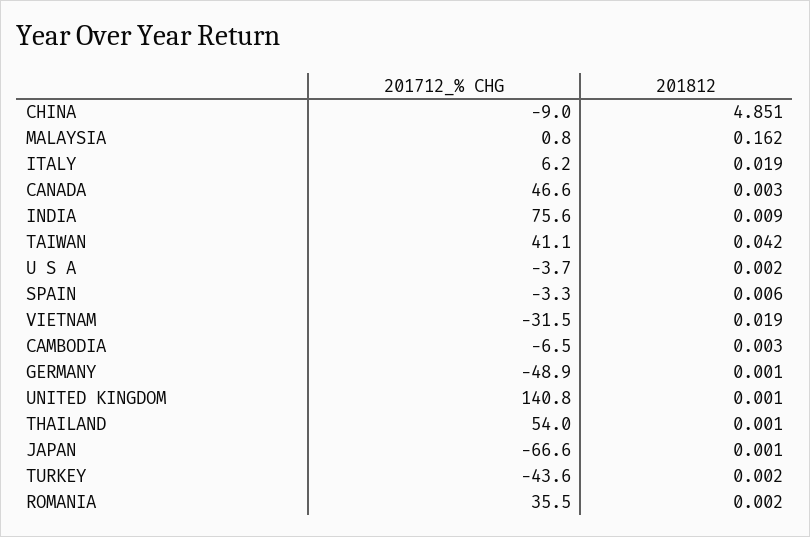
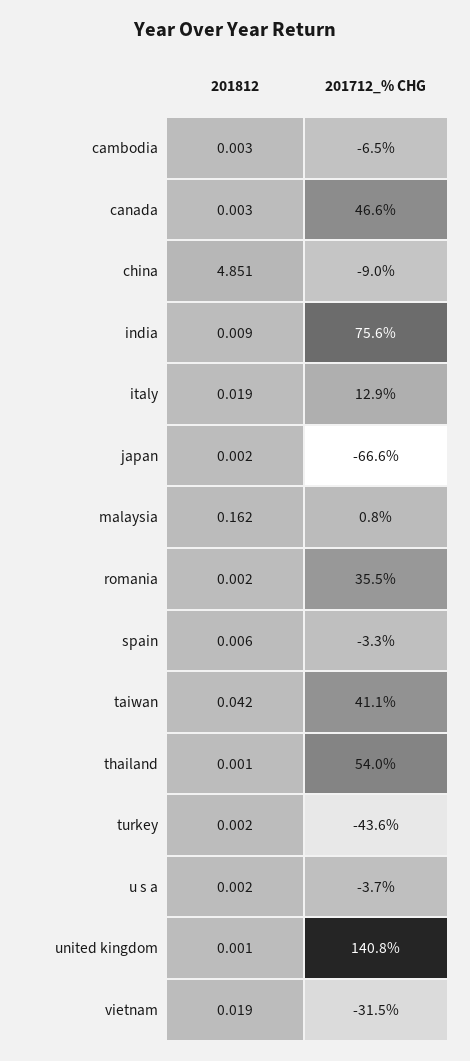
  {
    "201712_% CHG": {
      "CHINA": -9,
      "MALAYSIA": 0.8,
-     "ITALY": 6.2,
+     "ITALY": 12.9,
      "CANADA": 46.6,
      "INDIA": 75.6,
      "TAIWAN": 41.1,
      "U S A": -3.7,
      "SPAIN": -3.3,
      "VIETNAM": -31.5,
      "CAMBODIA": -6.5,
-     "GERMANY": -48.9,
      "UNITED KINGDOM": 140.8,
      "THAILAND": 54,
      "JAPAN": -66.6,
      "TURKEY": -43.6,
      "ROMANIA": 35.5
    },
    "201812": {
      "CHINA": 4.851,
      "MALAYSIA": 0.162,
      "ITALY": 0.019,
      "CANADA": 0.003,
      "INDIA": 0.009,
      "TAIWAN": 0.042,
      "U S A": 0.002,
      "SPAIN": 0.006,
      "VIETNAM": 0.019,
      "CAMBODIA": 0.003,
-     "GERMANY": 0.001,
      "UNITED KINGDOM": 0.001,
      "THAILAND": 0.001,
-     "JAPAN": 0.001,
+     "JAPAN": 0.002,
      "TURKEY": 0.002,
      "ROMANIA": 0.002
    }
  }

